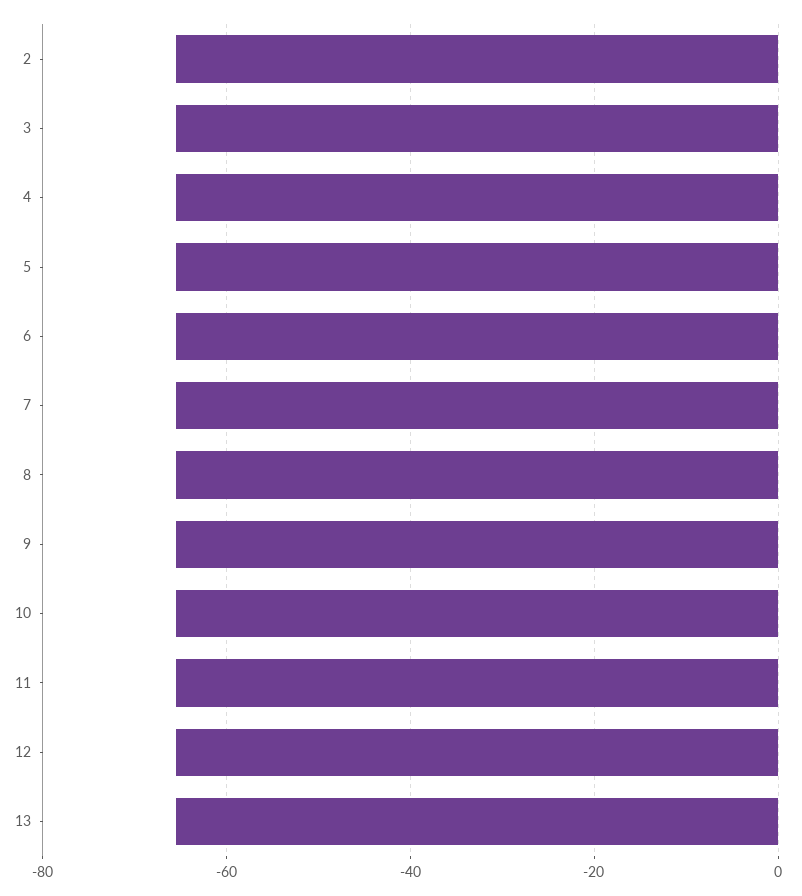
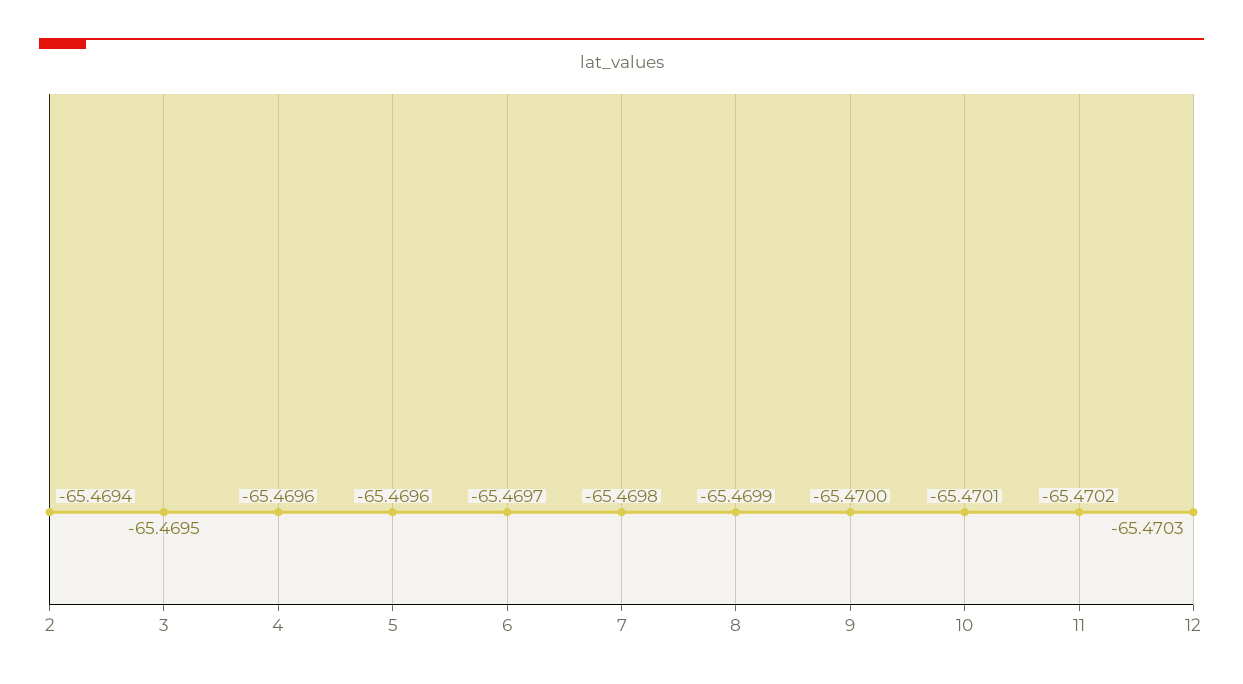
  {
    "2": -65.4694,
    "3": -65.4695,
    "4": -65.4696,
    "5": -65.4696,
    "6": -65.4697,
    "7": -65.4698,
    "8": -65.4699,
    "9": -65.47,
    "10": -65.4701,
    "11": -65.4702,
-   "12": -65.4703,
+   "12": -65.4703
-   "13": -66
  }

